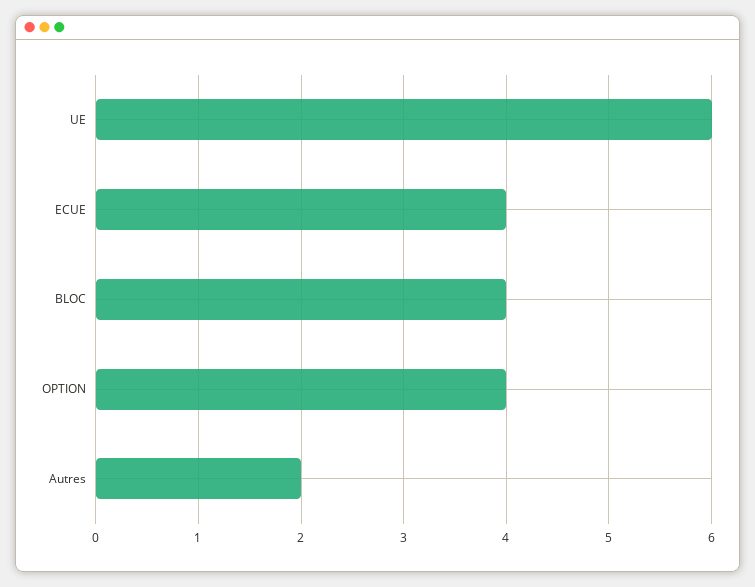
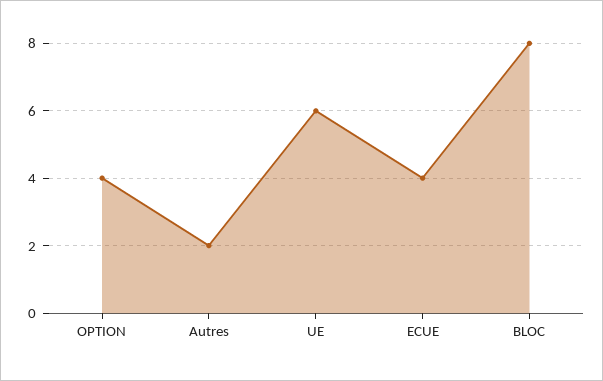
  {
    "UE": 6,
    "ECUE": 4,
-   "BLOC": 4,
+   "BLOC": 8,
    "OPTION": 4,
    "Autres": 2
  }

